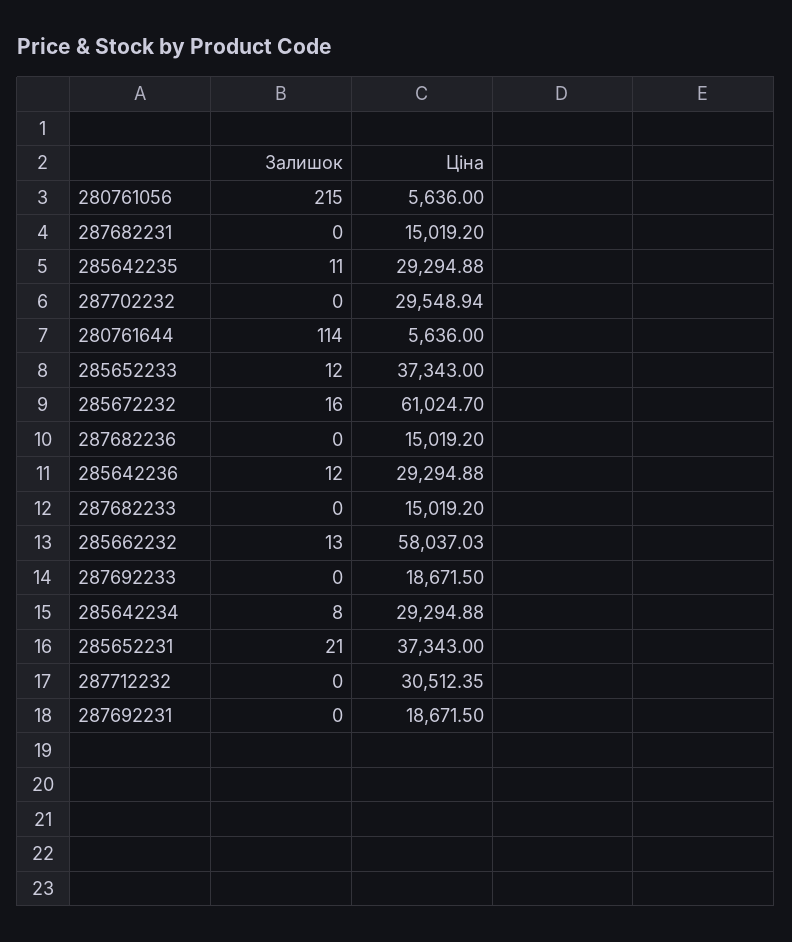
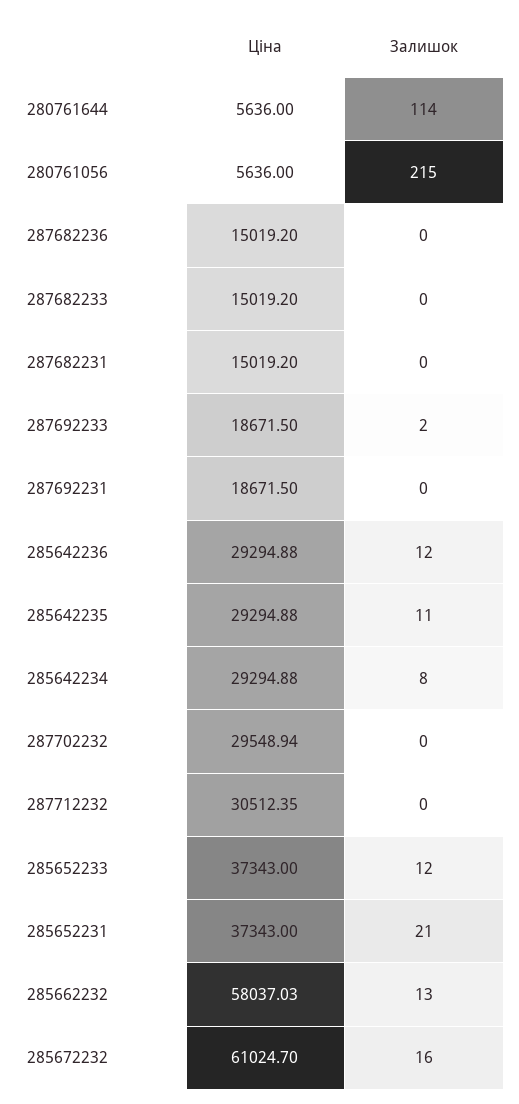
  {
    "Залишок": {
      "280761056": 215,
      "287682231": 0,
      "285642235": 11,
      "287702232": 0,
      "280761644": 114,
      "285652233": 12,
      "285672232": 16,
      "287682236": 0,
      "285642236": 12,
      "287682233": 0,
      "285662232": 13,
-     "287692233": 0,
+     "287692233": 2,
      "285642234": 8,
      "285652231": 21,
      "287712232": 0,
      "287692231": 0
    },
    "Ціна": {
      "280761056": 5636,
      "287682231": 15019.2,
      "285642235": 29294.88,
      "287702232": 29548.94,
      "280761644": 5636,
      "285652233": 37343,
      "285672232": 61024.7,
      "287682236": 15019.2,
      "285642236": 29294.88,
      "287682233": 15019.2,
      "285662232": 58037.03,
      "287692233": 18671.5,
      "285642234": 29294.88,
      "285652231": 37343,
      "287712232": 30512.35,
      "287692231": 18671.5
    }
  }

